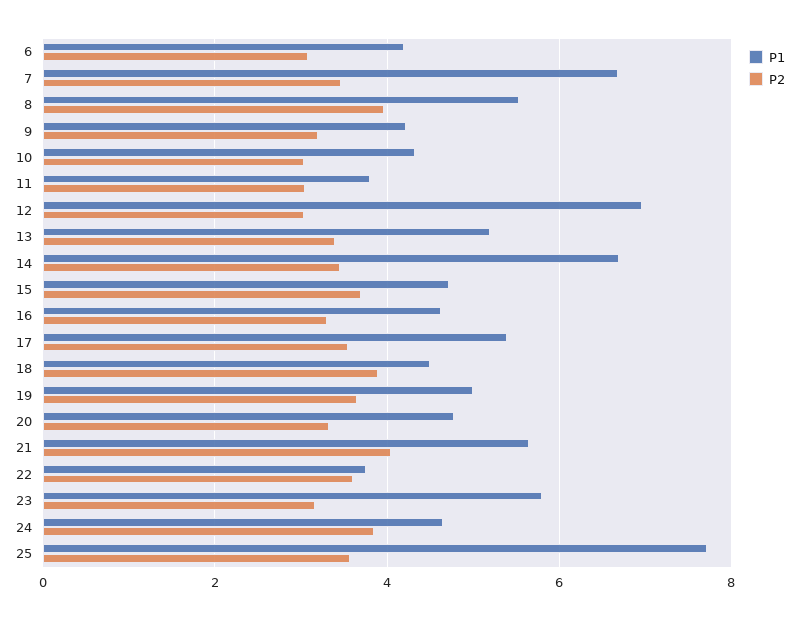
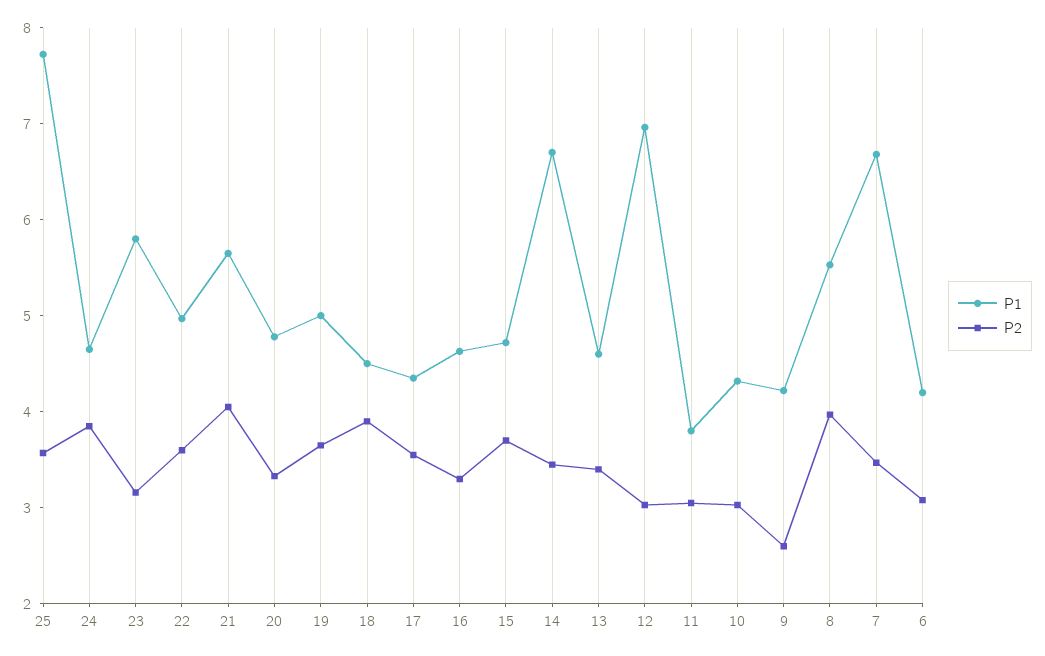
  {
    "P1": {
      "6": 4.2,
      "7": 6.6,
      "8": 5.6,
      "9": 4.2,
      "10": 4.4,
      "11": 3.8,
      "12": 7,
-     "13": 5.2,
+     "13": 4.6,
      "14": 6.8,
      "15": 4.8,
      "16": 4.6,
-     "17": 5.4,
+     "17": 4.4,
      "18": 4.6,
      "19": 5,
      "20": 4.8,
      "21": 5.6,
-     "22": 3.8,
+     "22": 5,
      "23": 5.8,
      "24": 4.6,
      "25": 7.8
    },
    "P2": {
      "6": 3,
      "7": 3.4,
      "8": 4,
-     "9": 3.2,
+     "9": 2.6,
      "10": 3,
      "11": 3,
      "12": 3,
      "13": 3.4,
      "14": 3.4,
      "15": 3.8,
      "16": 3.4,
      "17": 3.6,
      "18": 4,
      "19": 3.6,
      "20": 3.4,
      "21": 4,
      "22": 3.6,
      "23": 3.2,
      "24": 3.8,
      "25": 3.6
    }
  }

